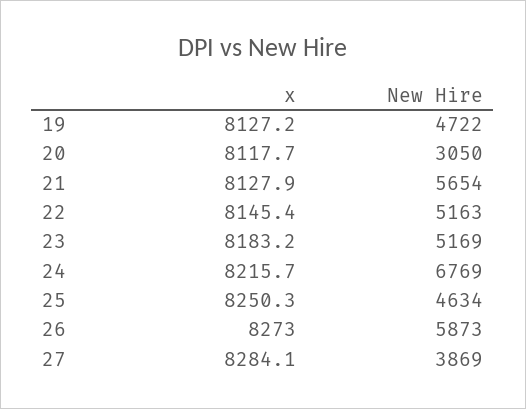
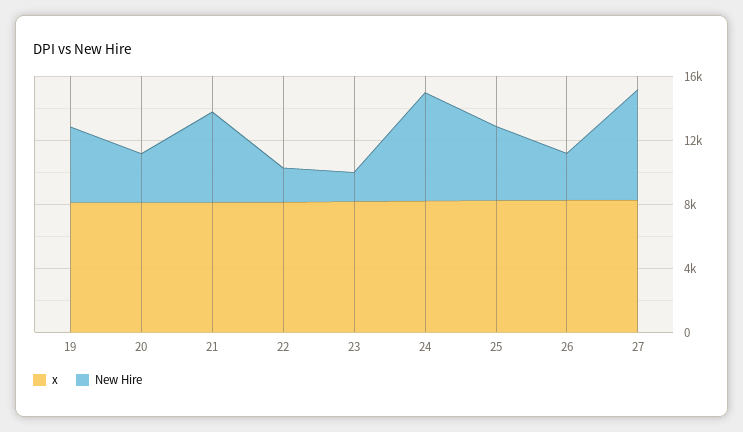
  {
    "x": {
      "19": 8127.2,
      "20": 8117.7,
      "21": 8127.9,
      "22": 8145.4,
      "23": 8183.2,
      "24": 8215.7,
      "25": 8250.3,
      "26": 8273,
      "27": 8284.1
    },
    "New Hire": {
      "19": 4722,
      "20": 3050,
      "21": 5654,
-     "22": 5163,
+     "22": 2000,
-     "23": 5169,
+     "23": 2000,
      "24": 6769,
      "25": 4634,
-     "26": 5873,
+     "26": 3000,
-     "27": 3869
+     "27": 7000
    }
  }

